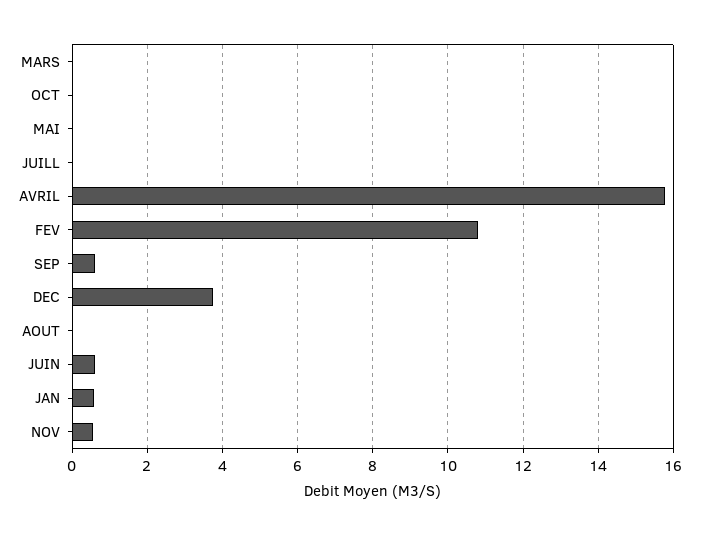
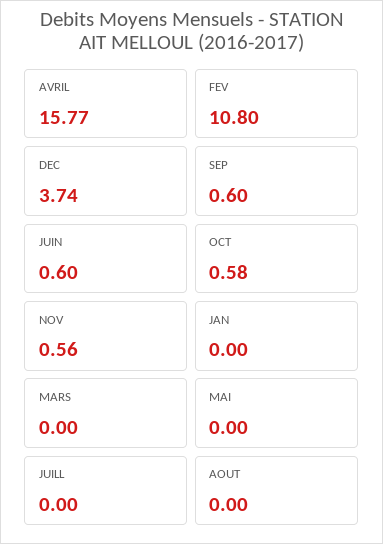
  {
    "MARS": 0,
-   "OCT": 0,
+   "OCT": 0.58,
    "MAI": 0,
    "JUILL": 0,
    "AVRIL": 15.77,
    "FEV": 10.8,
    "SEP": 0.6,
    "DEC": 3.74,
    "AOUT": 0,
    "JUIN": 0.6,
-   "JAN": 0.6,
+   "JAN": 0,
    "NOV": 0.56
  }

